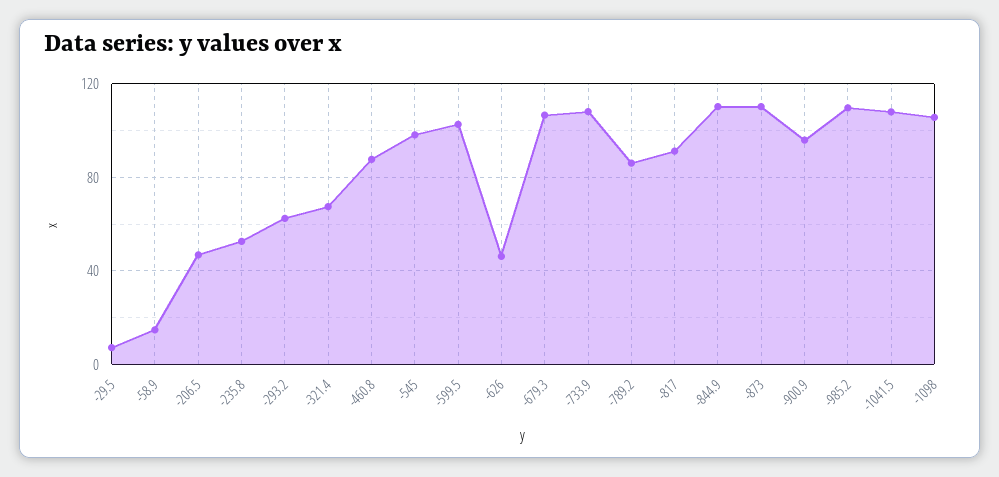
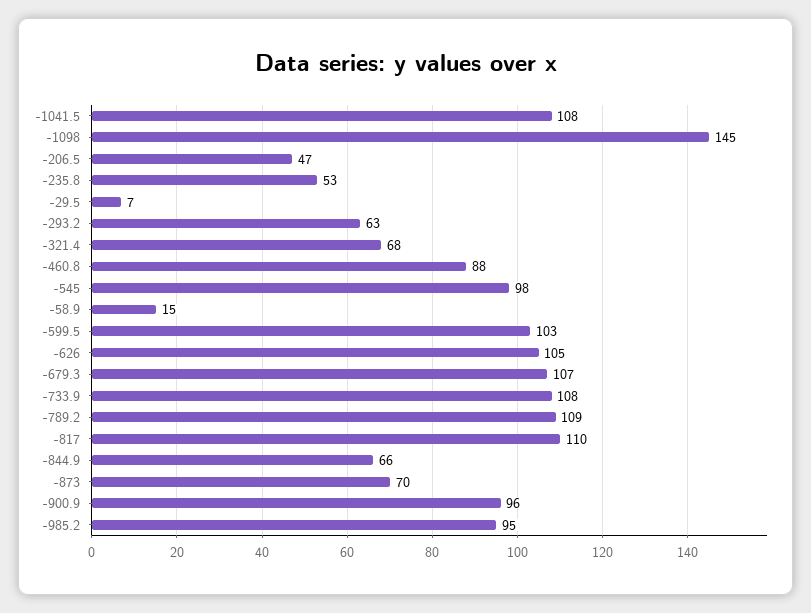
  {
    "-29.5": 7,
    "-58.9": 15,
    "-206.5": 47,
    "-235.8": 53,
    "-293.2": 63,
    "-321.4": 68,
    "-460.8": 88,
    "-545": 98,
    "-599.5": 103,
-   "-626": 45,
+   "-626": 105,
    "-679.3": 107,
    "-733.9": 108,
-   "-789.2": 85,
+   "-789.2": 109,
-   "-817": 90,
+   "-817": 110,
-   "-844.9": 110,
+   "-844.9": 66,
-   "-873": 110,
+   "-873": 70,
    "-900.9": 96,
-   "-985.2": 110,
+   "-985.2": 95,
    "-1041.5": 108,
-   "-1098": 105
+   "-1098": 145
  }

